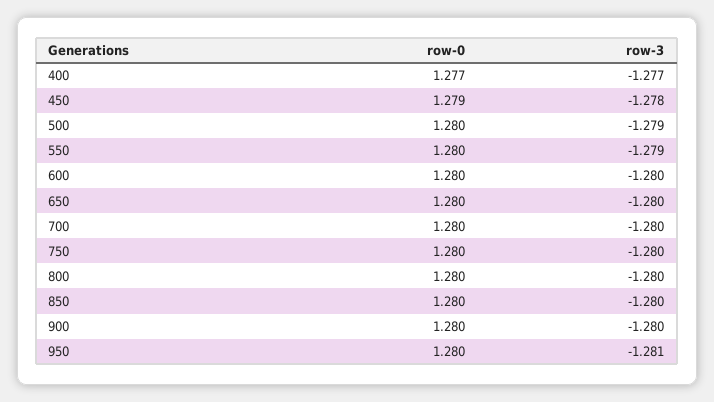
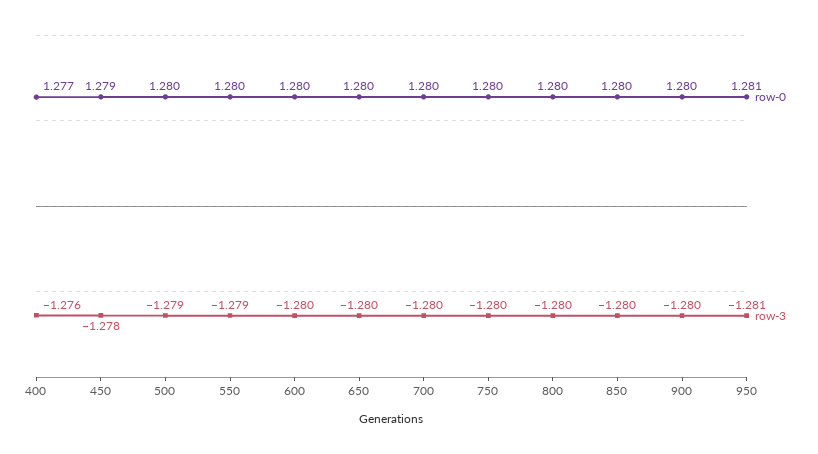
  {
    "row-0": {
      "400": 1.277,
      "450": 1.279,
      "500": 1.28,
      "550": 1.28,
      "600": 1.28,
      "650": 1.28,
      "700": 1.28,
      "750": 1.28,
      "800": 1.28,
      "850": 1.28,
      "900": 1.28,
-     "950": 1.28
+     "950": 1.281
    },
    "row-3": {
-     "400": -1.277,
+     "400": -1.276,
      "450": -1.278,
      "500": -1.279,
      "550": -1.279,
      "600": -1.28,
      "650": -1.28,
      "700": -1.28,
      "750": -1.28,
      "800": -1.28,
      "850": -1.28,
      "900": -1.28,
      "950": -1.281
    }
  }

